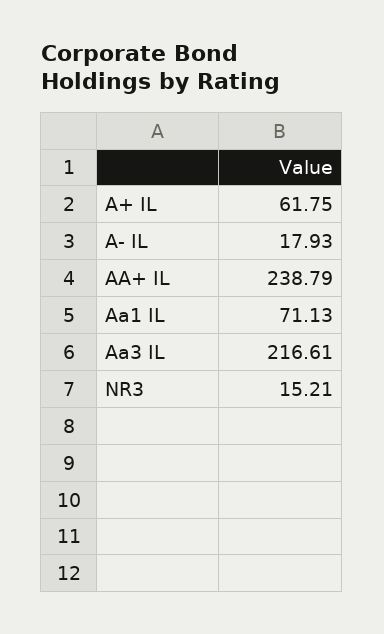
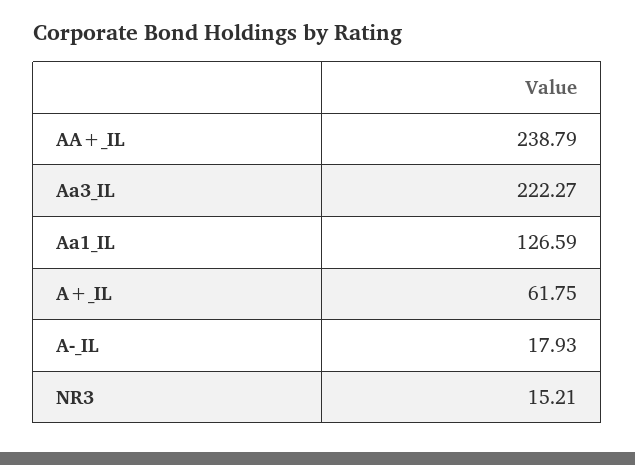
  {
    "A+ IL": 61.75,
    "A- IL": 17.93,
    "AA+ IL": 238.79,
-   "Aa1 IL": 71.13,
+   "Aa1 IL": 126.59,
-   "Aa3 IL": 216.61,
+   "Aa3 IL": 222.27,
    "NR3": 15.21
  }

